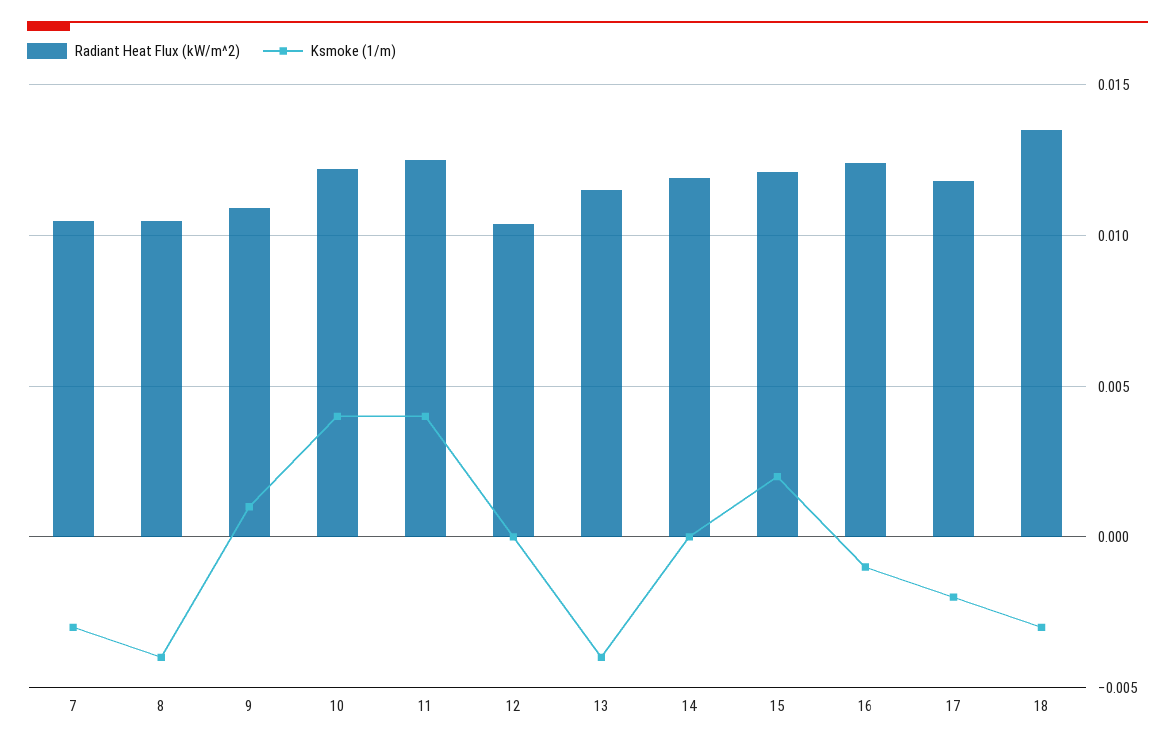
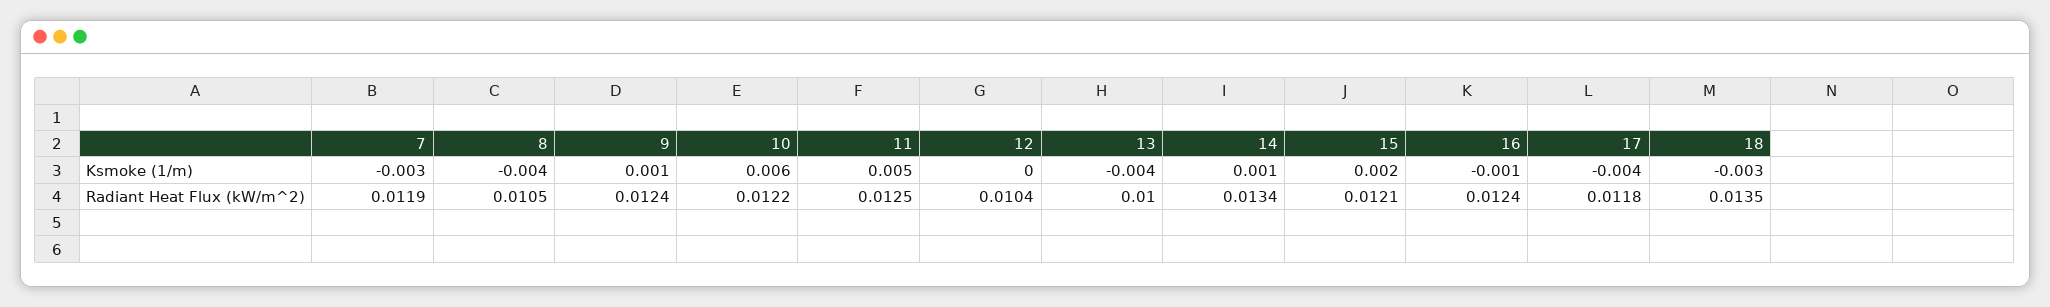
  {
    "Radiant Heat Flux (kW/m^2)": {
-     "7": 0.0105,
+     "7": 0.0119,
      "8": 0.0105,
-     "9": 0.011,
+     "9": 0.0124,
      "10": 0.0122,
      "11": 0.0125,
      "12": 0.0104,
-     "13": 0.0115,
+     "13": 0.01,
-     "14": 0.012,
+     "14": 0.0134,
      "15": 0.0121,
      "16": 0.0124,
      "17": 0.0118,
      "18": 0.0135
    },
    "Ksmoke (1/m)": {
      "7": -0.003,
      "8": -0.004,
      "9": 0.001,
-     "10": 0.004,
+     "10": 0.006,
-     "11": 0.004,
+     "11": 0.005,
      "12": 0,
      "13": -0.004,
-     "14": 0,
+     "14": 0.001,
      "15": 0.002,
      "16": -0.001,
-     "17": -0.002,
+     "17": -0.004,
      "18": -0.003
    }
  }

